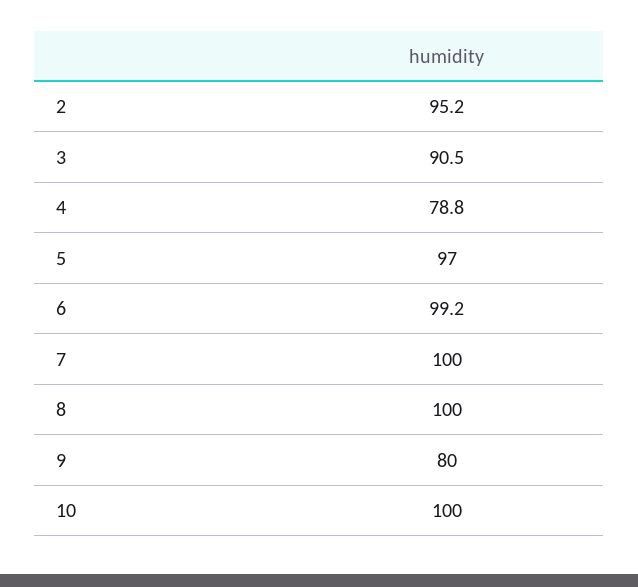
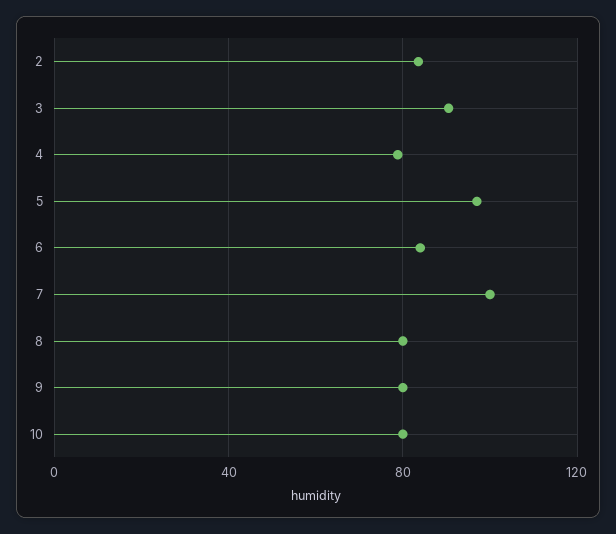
  {
-   "2": 95.2,
+   "2": 85,
    "3": 90.5,
    "4": 78.8,
    "5": 97,
-   "6": 99.2,
+   "6": 85,
    "7": 100,
-   "8": 100,
+   "8": 80,
    "9": 80,
-   "10": 100
+   "10": 80
  }

